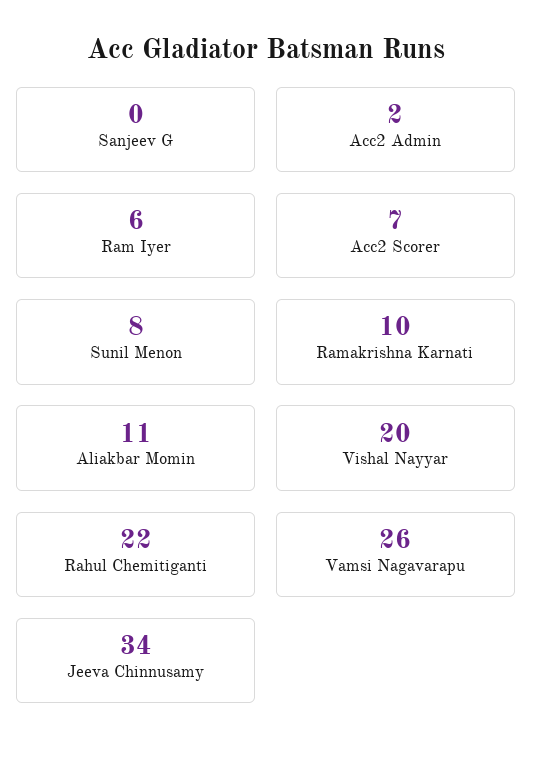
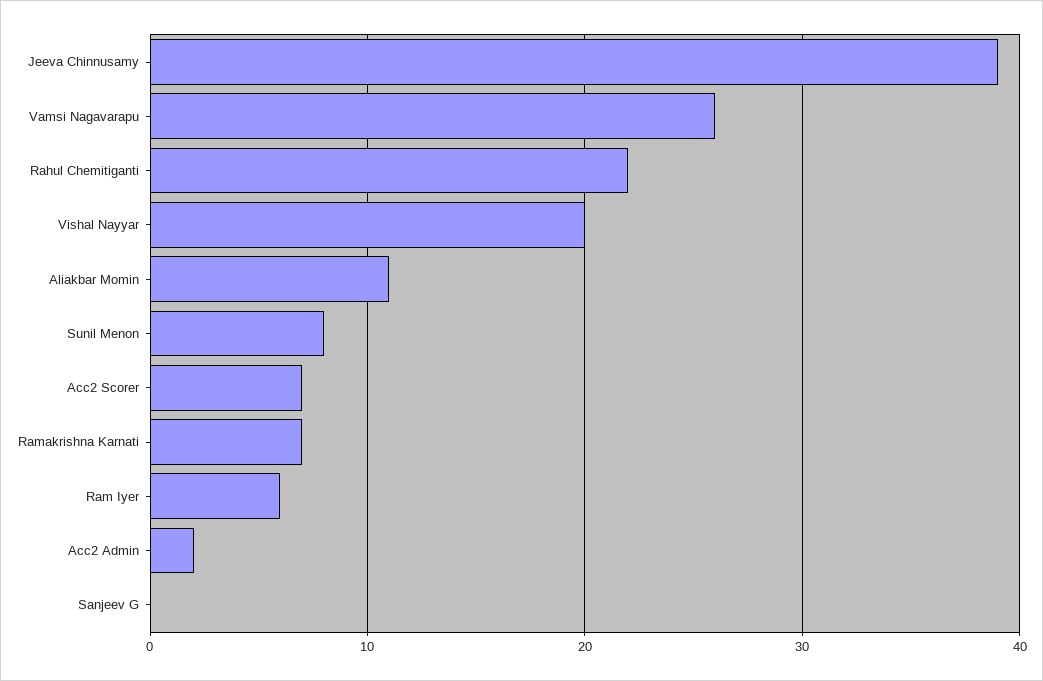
  {
    "Sanjeev G": 0,
    "Acc2 Admin": 2,
    "Ram Iyer": 6,
    "Acc2 Scorer": 7,
    "Sunil Menon": 8,
-   "Ramakrishna Karnati": 10,
+   "Ramakrishna Karnati": 7,
    "Aliakbar Momin": 11,
    "Vishal Nayyar": 20,
    "Rahul Chemitiganti": 22,
    "Vamsi Nagavarapu": 26,
-   "Jeeva Chinnusamy": 34
+   "Jeeva Chinnusamy": 39
  }

